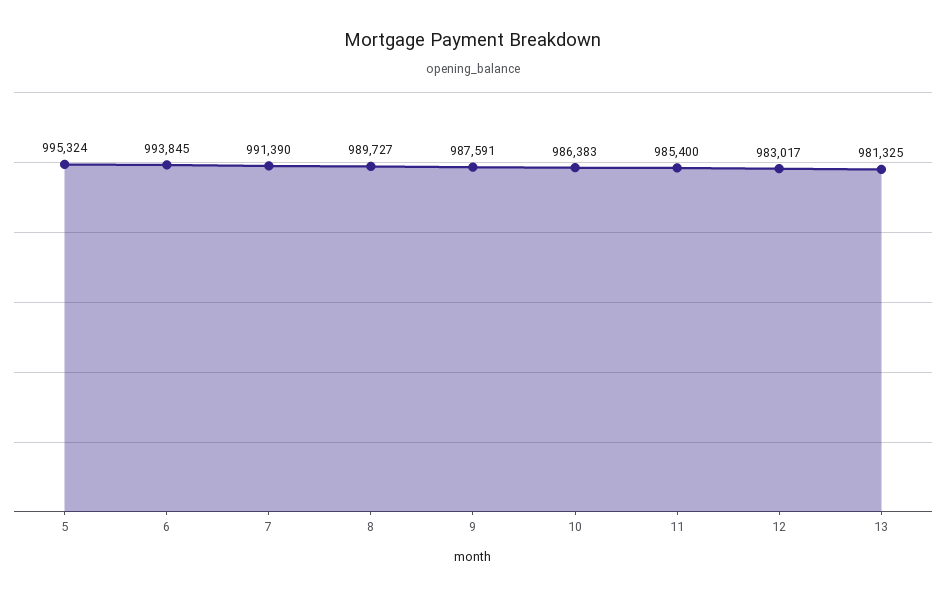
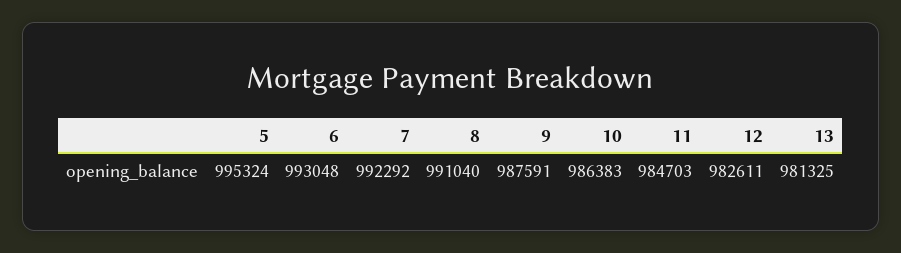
  {
    "5": 995324,
-   "6": 993845,
+   "6": 993048,
-   "7": 991390,
+   "7": 992292,
-   "8": 989727,
+   "8": 991040,
    "9": 987591,
    "10": 986383,
-   "11": 985400,
+   "11": 984703,
-   "12": 983017,
+   "12": 982611,
    "13": 981325
  }

